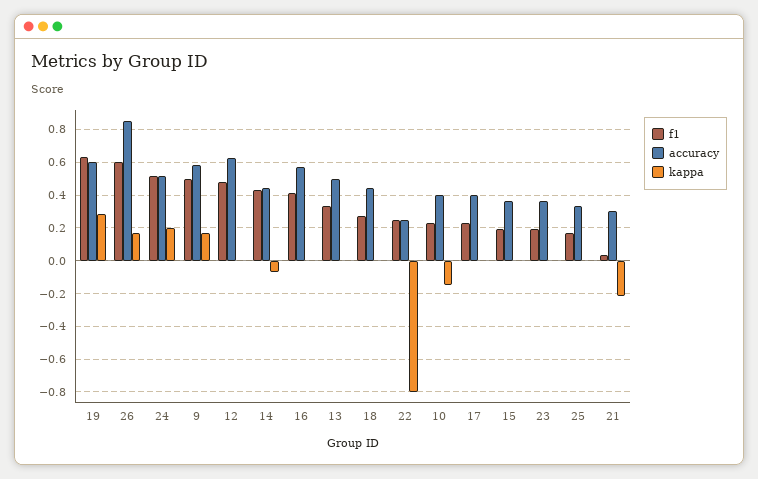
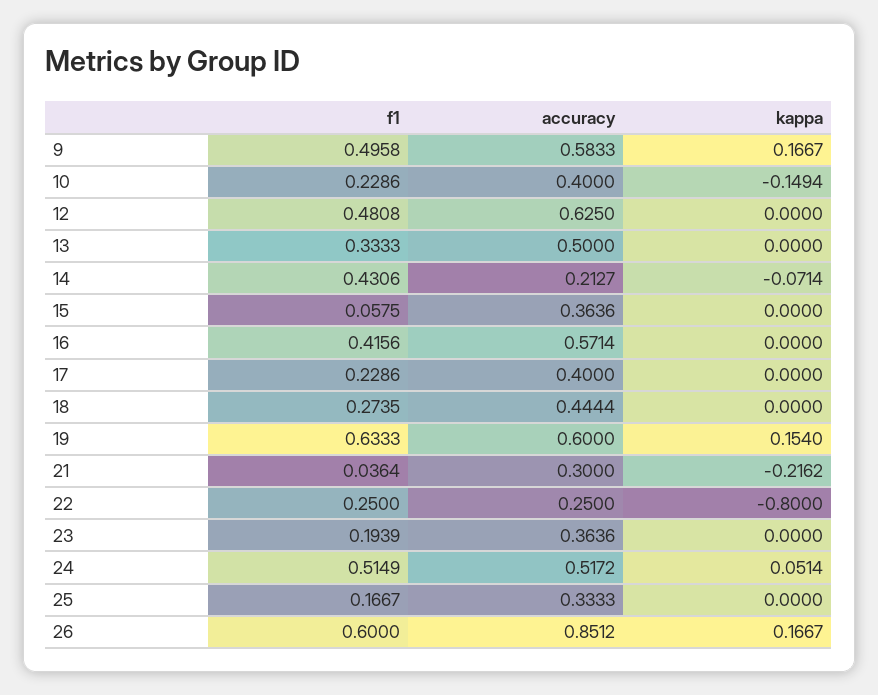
  {
    "f1": {
      "19": 0.6333,
      "26": 0.6,
      "24": 0.5149,
      "9": 0.4958,
      "12": 0.4808,
      "14": 0.4306,
      "16": 0.4156,
      "13": 0.3333,
      "18": 0.2735,
      "22": 0.25,
      "10": 0.2286,
      "17": 0.2286,
-     "15": 0.2,
+     "15": 0.0575,
      "23": 0.1939,
      "25": 0.1667,
      "21": 0.0364
    },
    "accuracy": {
      "19": 0.6,
      "26": 0.8512,
      "24": 0.5172,
      "9": 0.5833,
      "12": 0.625,
-     "14": 0.45,
+     "14": 0.2127,
      "16": 0.5714,
      "13": 0.5,
      "18": 0.4444,
      "22": 0.25,
      "10": 0.4,
      "17": 0.4,
      "15": 0.3636,
      "23": 0.3636,
      "25": 0.3333,
      "21": 0.3
    },
    "kappa": {
-     "19": 0.3,
+     "19": 0.154,
      "26": 0.1667,
-     "24": 0.2,
+     "24": 0.0514,
      "9": 0.1667,
      "12": 0,
      "14": -0.0714,
      "16": 0,
      "13": 0,
      "18": 0,
      "22": -0.8,
      "10": -0.1494,
      "17": 0,
      "15": 0,
      "23": 0,
      "25": 0,
      "21": -0.2162
    }
  }

